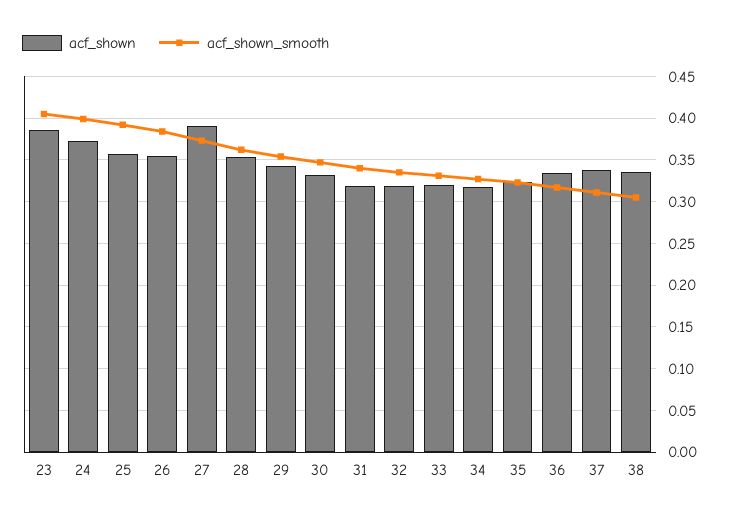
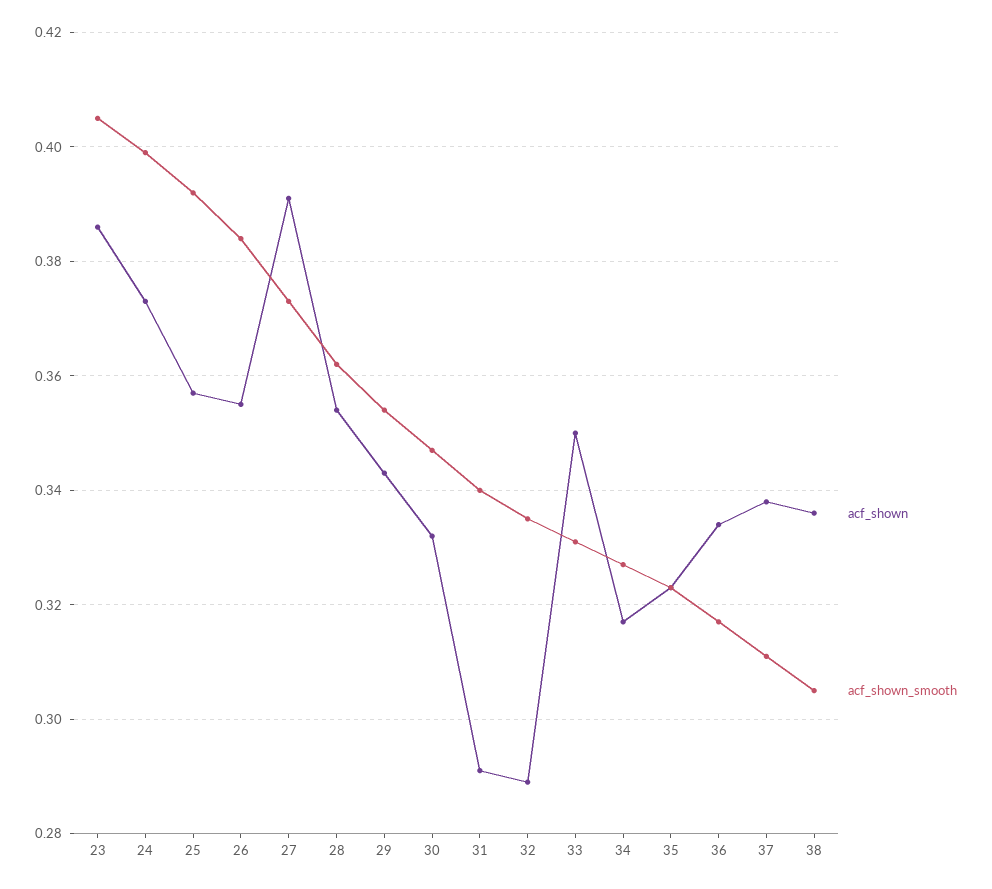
  {
    "acf_shown": {
      "23": 0.385,
      "24": 0.375,
      "25": 0.355,
      "26": 0.355,
      "27": 0.39,
      "28": 0.355,
      "29": 0.345,
      "30": 0.33,
-     "31": 0.32,
+     "31": 0.29,
-     "32": 0.32,
+     "32": 0.29,
-     "33": 0.32,
+     "33": 0.35,
      "34": 0.315,
      "35": 0.325,
      "36": 0.335,
      "37": 0.34,
      "38": 0.335
    },
    "acf_shown_smooth": {
      "23": 0.405,
      "24": 0.4,
      "25": 0.39,
      "26": 0.385,
      "27": 0.375,
      "28": 0.36,
      "29": 0.355,
      "30": 0.345,
      "31": 0.34,
      "32": 0.335,
      "33": 0.33,
      "34": 0.325,
      "35": 0.325,
      "36": 0.315,
      "37": 0.31,
      "38": 0.305
    }
  }

